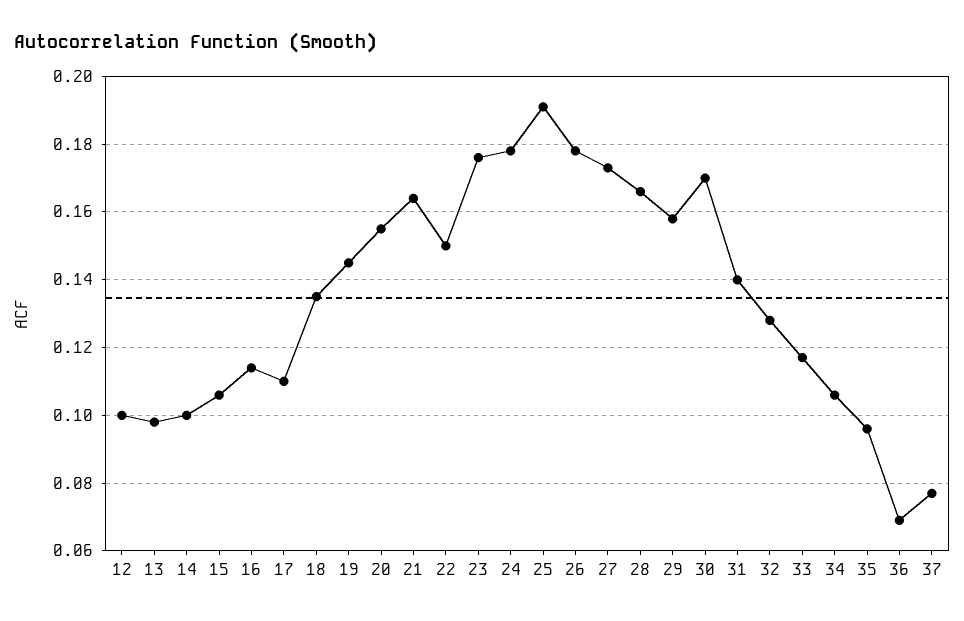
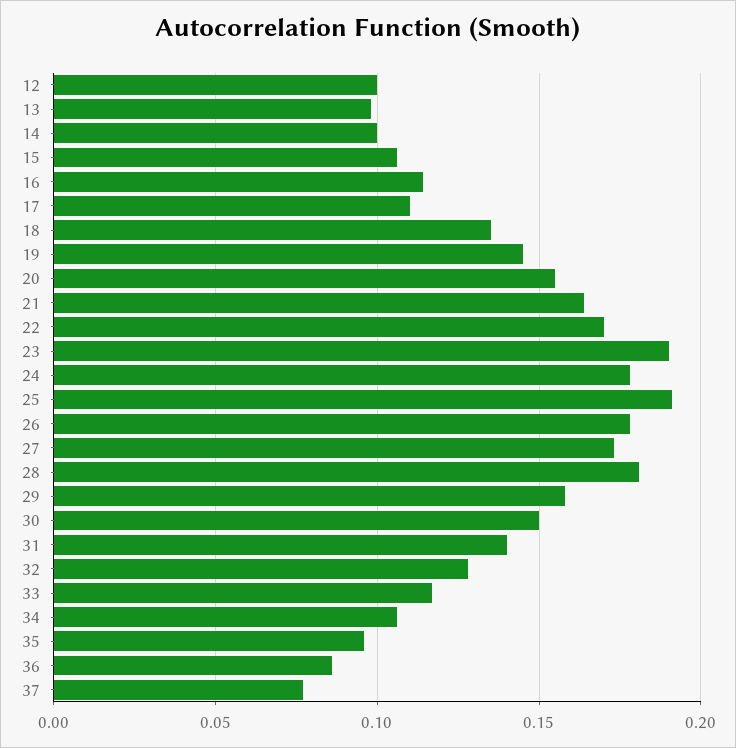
  {
    "12": 0.1,
    "13": 0.1,
    "14": 0.1,
    "15": 0.105,
    "16": 0.115,
    "17": 0.11,
    "18": 0.135,
    "19": 0.145,
    "20": 0.155,
    "21": 0.165,
-   "22": 0.15,
+   "22": 0.17,
-   "23": 0.175,
+   "23": 0.19,
    "24": 0.18,
    "25": 0.19,
    "26": 0.18,
    "27": 0.175,
-   "28": 0.165,
+   "28": 0.18,
    "29": 0.16,
-   "30": 0.17,
+   "30": 0.15,
    "31": 0.14,
    "32": 0.13,
    "33": 0.115,
    "34": 0.105,
    "35": 0.095,
-   "36": 0.07,
+   "36": 0.085,
    "37": 0.075
  }

